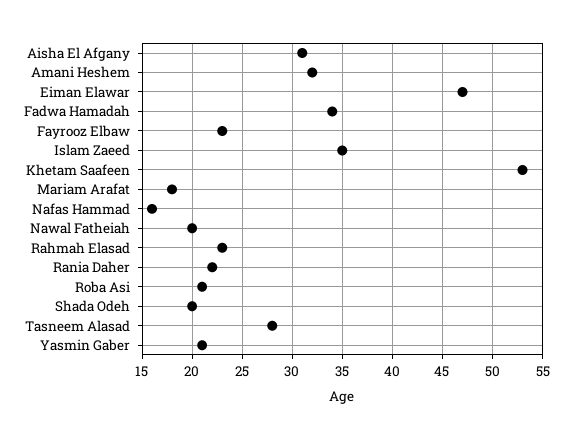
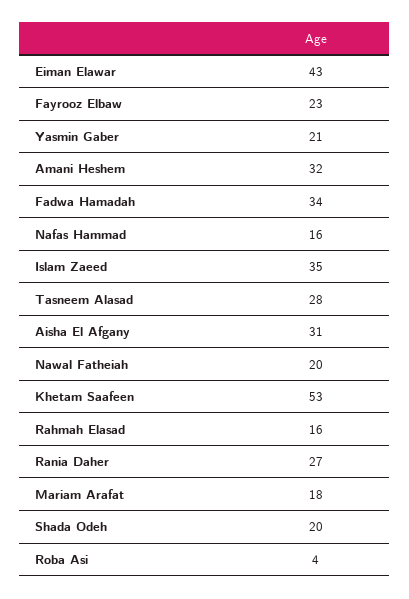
  {
    "Aisha El Afgany": 31,
    "Amani Heshem": 32,
-   "Eiman Elawar": 47,
+   "Eiman Elawar": 43,
    "Fadwa Hamadah": 34,
    "Fayrooz Elbaw": 23,
    "Islam Zaeed": 35,
    "Khetam Saafeen": 53,
    "Mariam Arafat": 18,
    "Nafas Hammad": 16,
    "Nawal Fatheiah": 20,
-   "Rahmah Elasad": 23,
+   "Rahmah Elasad": 16,
-   "Rania Daher": 22,
+   "Rania Daher": 27,
-   "Roba Asi": 21,
+   "Roba Asi": 4,
    "Shada Odeh": 20,
    "Tasneem Alasad": 28,
    "Yasmin Gaber": 21
  }

